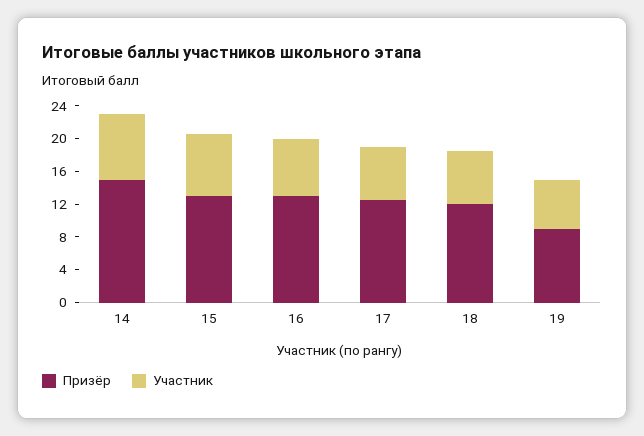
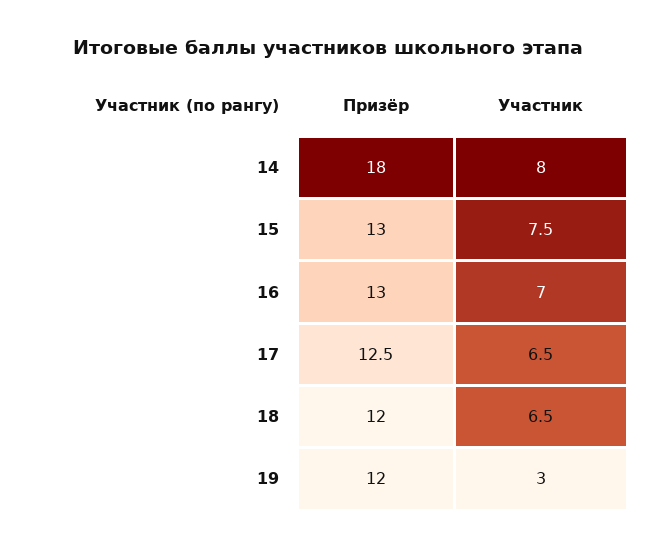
  {
    "Призёр": {
-     "14": 15,
+     "14": 18,
      "15": 13,
      "16": 13,
      "17": 12.5,
      "18": 12,
-     "19": 9
+     "19": 12
    },
    "Участник": {
      "14": 8,
      "15": 7.5,
      "16": 7,
      "17": 6.5,
      "18": 6.5,
-     "19": 6
+     "19": 3
    }
  }

